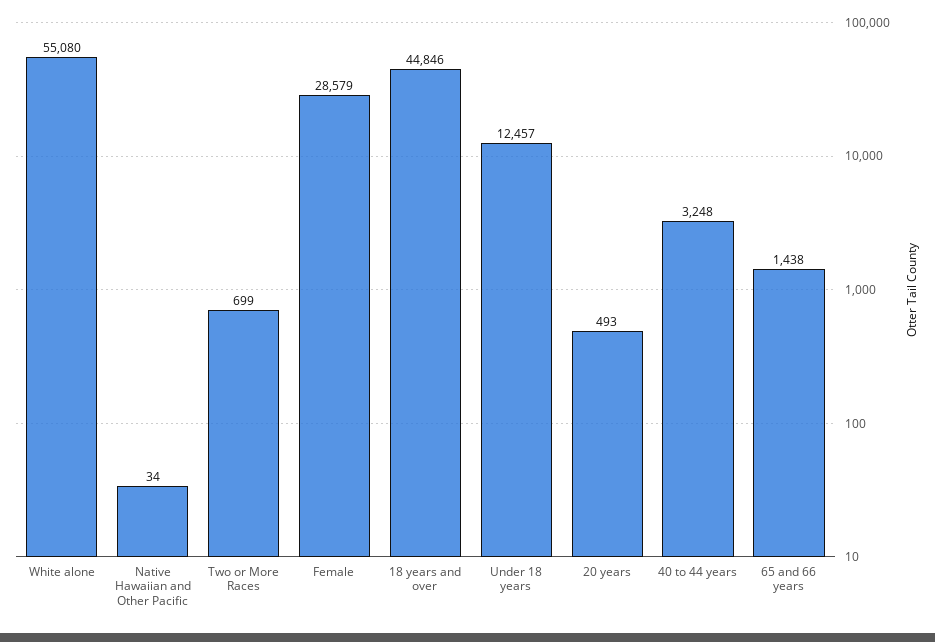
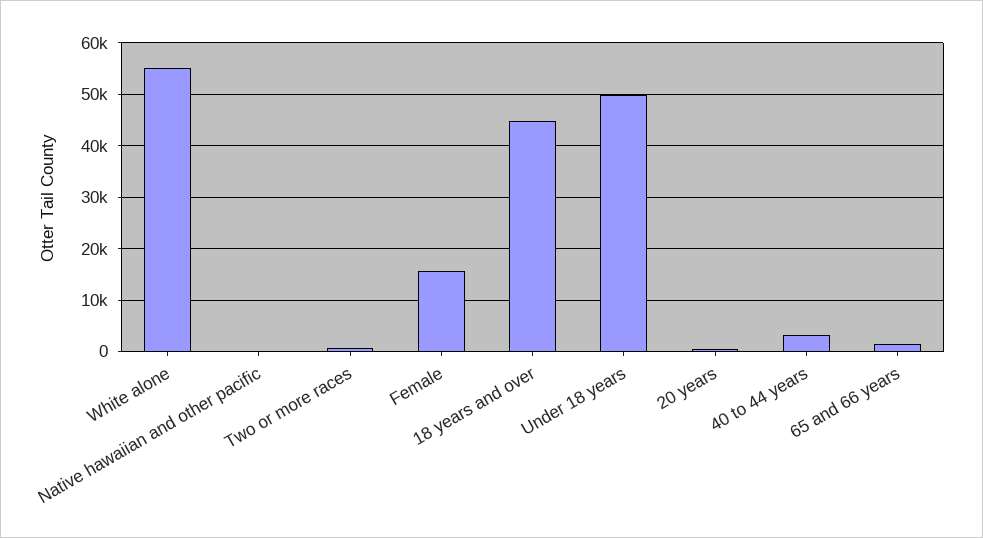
  {
    "White alone": 55080,
    "Native Hawaiian and Other Pacific": 34,
    "Two or More Races": 699,
-   "Female": 28579,
+   "Female": 16000,
    "18 years and over": 44846,
-   "Under 18 years": 12457,
+   "Under 18 years": 50000,
    "20 years": 493,
    "40 to 44 years": 3248,
    "65 and 66 years": 1438
  }

